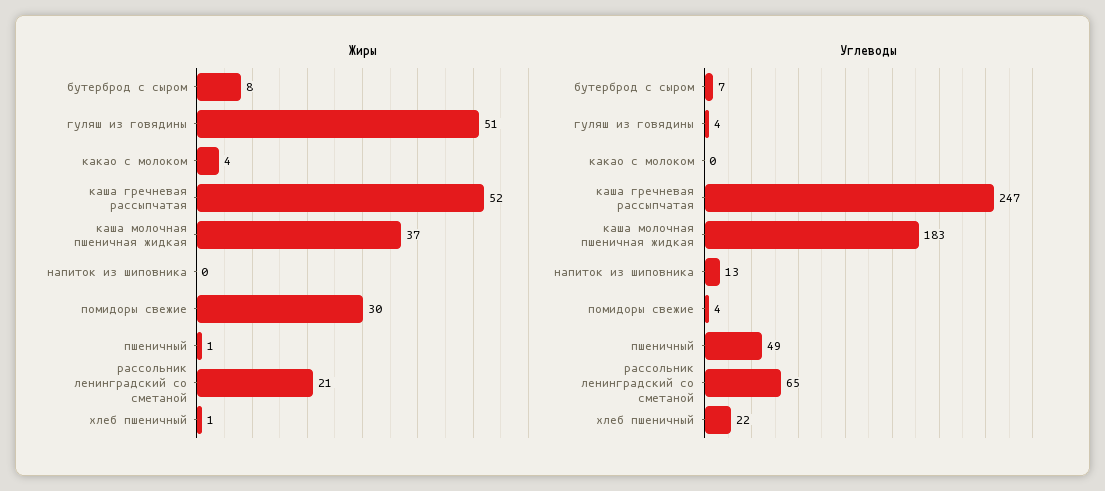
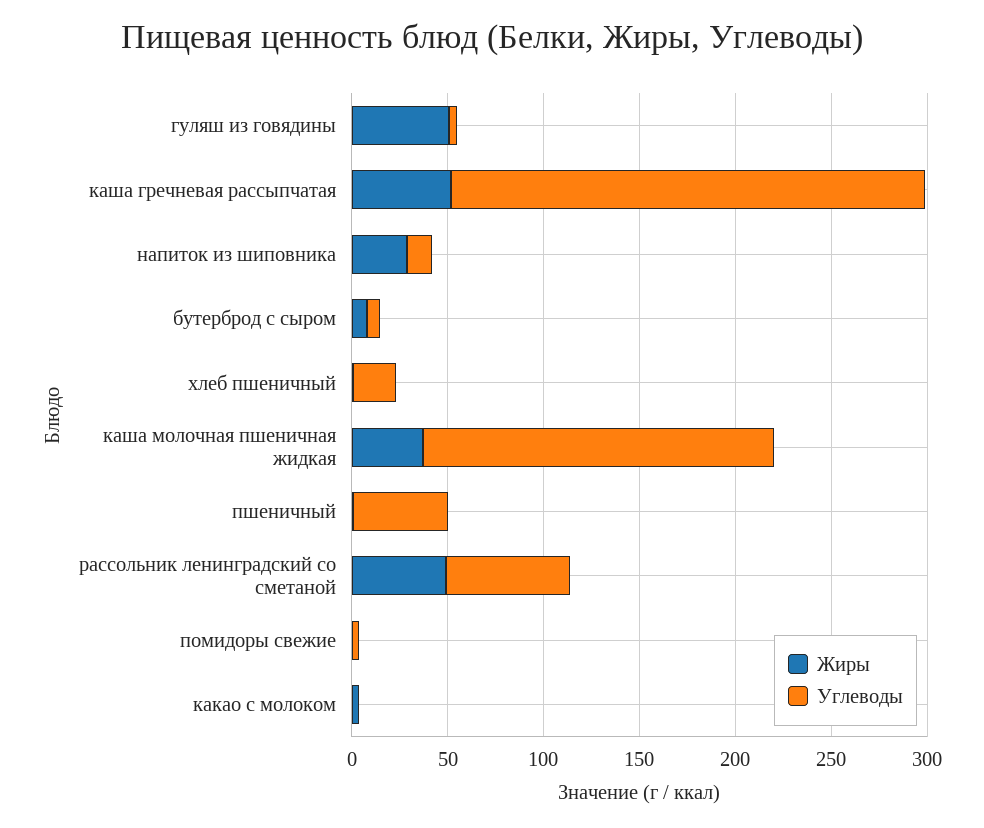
  {
    "Жиры": {
      "бутерброд с сыром": 8,
      "гуляш из говядины": 51,
      "какао с молоком": 4,
      "каша гречневая рассыпчатая": 52,
      "каша молочная пшеничная жидкая": 37,
-     "напиток из шиповника": 0,
+     "напиток из шиповника": 30,
-     "помидоры свежие": 30,
+     "помидоры свежие": 0,
      "пшеничный": 1,
-     "рассольник ленинградский со сметаной": 21,
+     "рассольник ленинградский со сметаной": 50,
      "хлеб пшеничный": 1
    },
    "Углеводы": {
      "бутерброд с сыром": 7,
      "гуляш из говядины": 4,
      "какао с молоком": 0,
      "каша гречневая рассыпчатая": 247,
      "каша молочная пшеничная жидкая": 183,
      "напиток из шиповника": 13,
      "помидоры свежие": 4,
      "пшеничный": 49,
      "рассольник ленинградский со сметаной": 65,
      "хлеб пшеничный": 22
    }
  }

